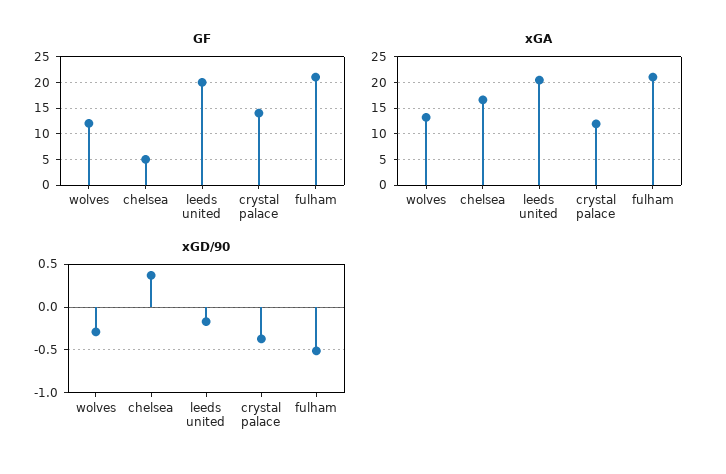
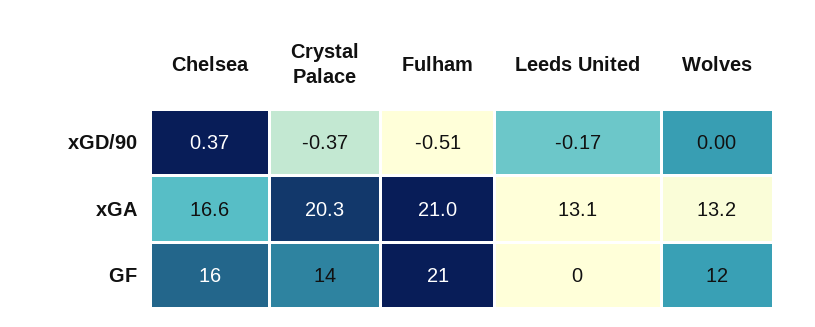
  {
    "GF": {
      "wolves": 12,
-     "chelsea": 5,
+     "chelsea": 16,
-     "leeds united": 20,
+     "leeds united": 0,
      "crystal palace": 14,
      "fulham": 21
    },
    "xGA": {
      "wolves": 13.2,
      "chelsea": 16.6,
-     "leeds united": 20,
+     "leeds united": 13.1,
-     "crystal palace": 12.5,
+     "crystal palace": 20.3,
      "fulham": 21
    },
    "xGD/90": {
-     "wolves": -0.3,
+     "wolves": 0,
      "chelsea": 0.37,
      "leeds united": -0.17,
      "crystal palace": -0.37,
      "fulham": -0.51
    }
  }

